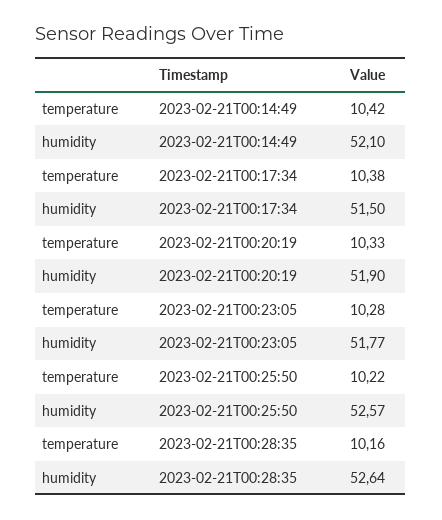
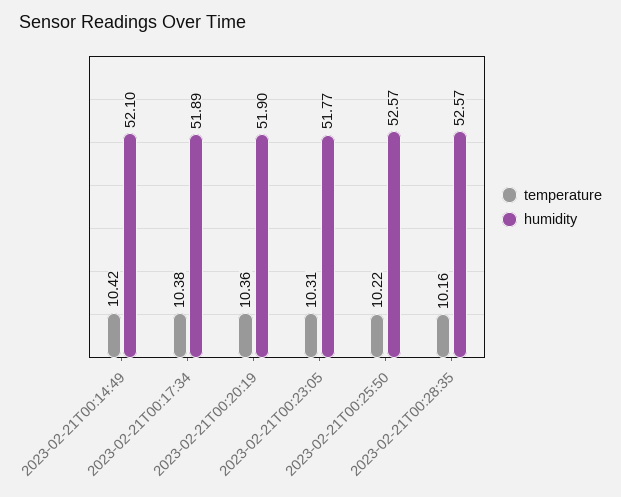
  {
    "temperature": {
      "2023-02-21T00:14:49": 10.42,
      "2023-02-21T00:17:34": 10.38,
-     "2023-02-21T00:20:19": 10.33,
+     "2023-02-21T00:20:19": 10.36,
-     "2023-02-21T00:23:05": 10.28,
+     "2023-02-21T00:23:05": 10.31,
      "2023-02-21T00:25:50": 10.22,
      "2023-02-21T00:28:35": 10.16
    },
    "humidity": {
      "2023-02-21T00:14:49": 52.1,
-     "2023-02-21T00:17:34": 51.5,
+     "2023-02-21T00:17:34": 51.89,
      "2023-02-21T00:20:19": 51.9,
      "2023-02-21T00:23:05": 51.77,
      "2023-02-21T00:25:50": 52.57,
-     "2023-02-21T00:28:35": 52.64
+     "2023-02-21T00:28:35": 52.57
    }
  }

